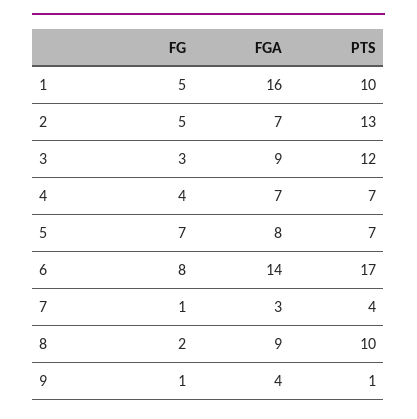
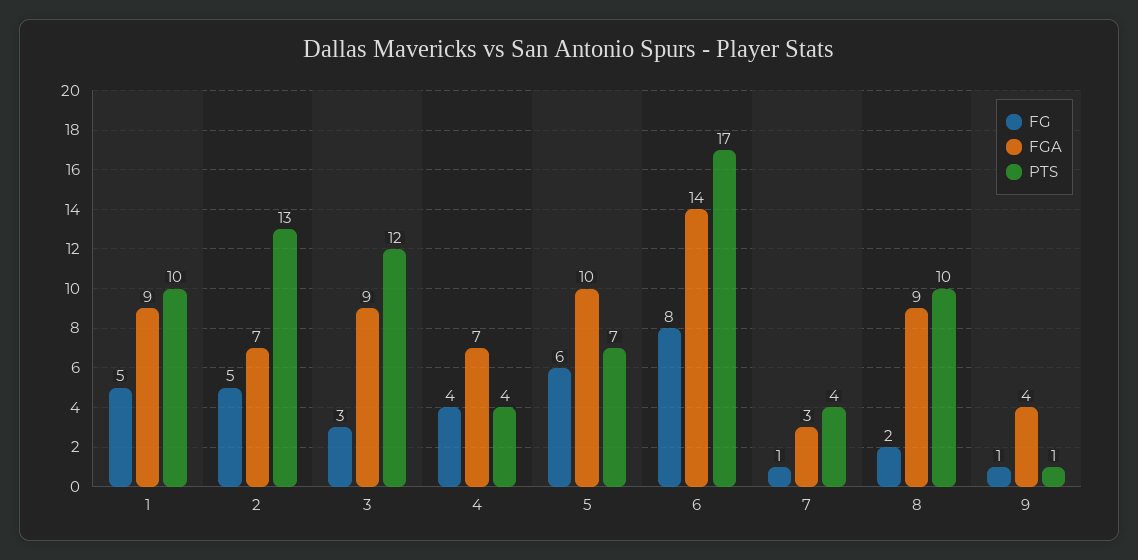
  {
    "FG": {
      "1": 5,
      "2": 5,
      "3": 3,
      "4": 4,
-     "5": 7,
+     "5": 6,
      "6": 8,
      "7": 1,
      "8": 2,
      "9": 1
    },
    "FGA": {
-     "1": 16,
+     "1": 9,
      "2": 7,
      "3": 9,
      "4": 7,
-     "5": 8,
+     "5": 10,
      "6": 14,
      "7": 3,
      "8": 9,
      "9": 4
    },
    "PTS": {
      "1": 10,
      "2": 13,
      "3": 12,
-     "4": 7,
+     "4": 4,
      "5": 7,
      "6": 17,
      "7": 4,
      "8": 10,
      "9": 1
    }
  }

